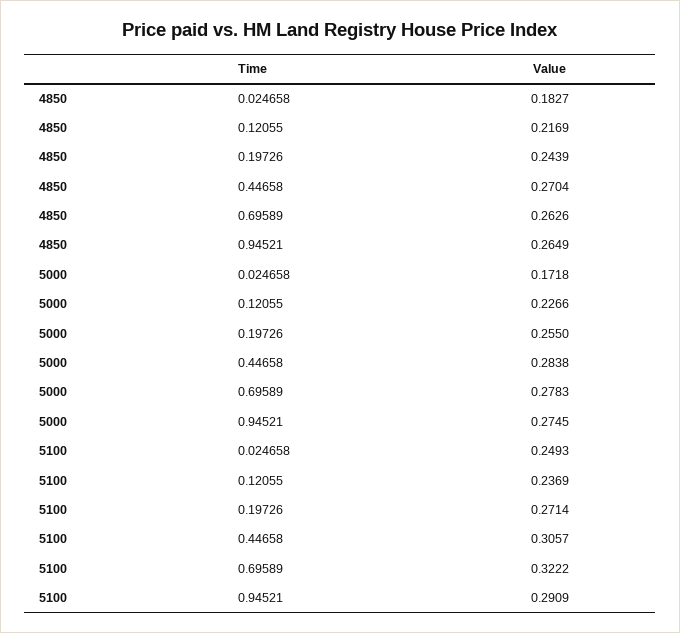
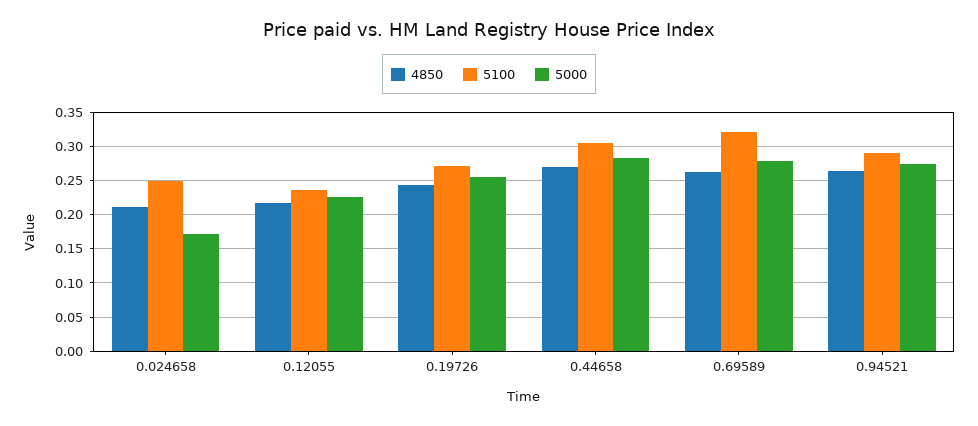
  {
    "4850": {
-     "0.024658": 0.1827,
+     "0.024658": 0.21,
      "0.12055": 0.2169,
      "0.19726": 0.2439,
      "0.44658": 0.2704,
      "0.69589": 0.2626,
      "0.94521": 0.2649
    },
    "5000": {
      "0.024658": 0.1718,
      "0.12055": 0.2266,
      "0.19726": 0.255,
      "0.44658": 0.2838,
      "0.69589": 0.2783,
      "0.94521": 0.2745
    },
    "5100": {
      "0.024658": 0.2493,
      "0.12055": 0.2369,
      "0.19726": 0.2714,
      "0.44658": 0.3057,
      "0.69589": 0.3222,
      "0.94521": 0.2909
    }
  }

